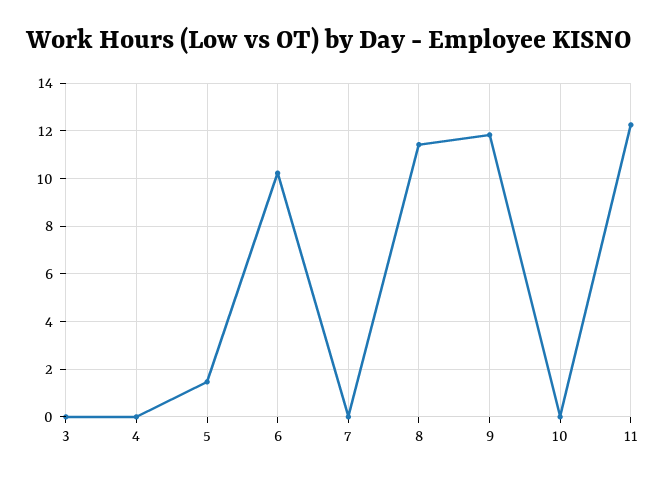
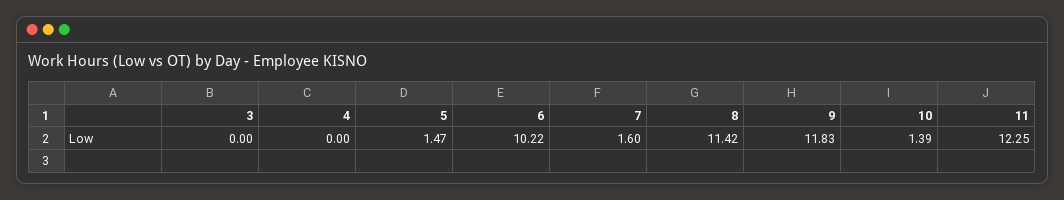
  {
    "3": 0,
    "4": 0,
    "5": 1.47,
    "6": 10.22,
-   "7": 0,
+   "7": 1.6,
    "8": 11.42,
    "9": 11.83,
-   "10": 0,
+   "10": 1.39,
    "11": 12.25
  }

